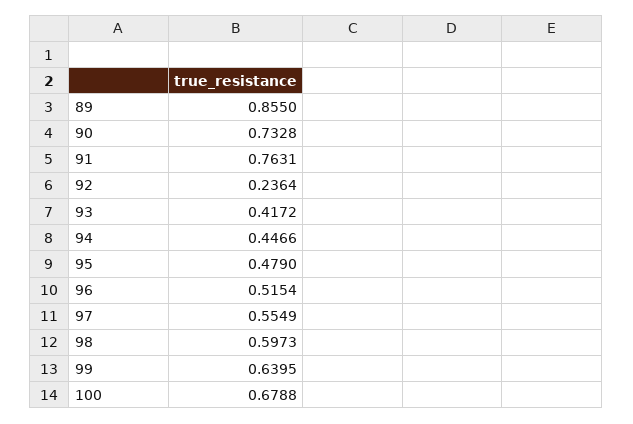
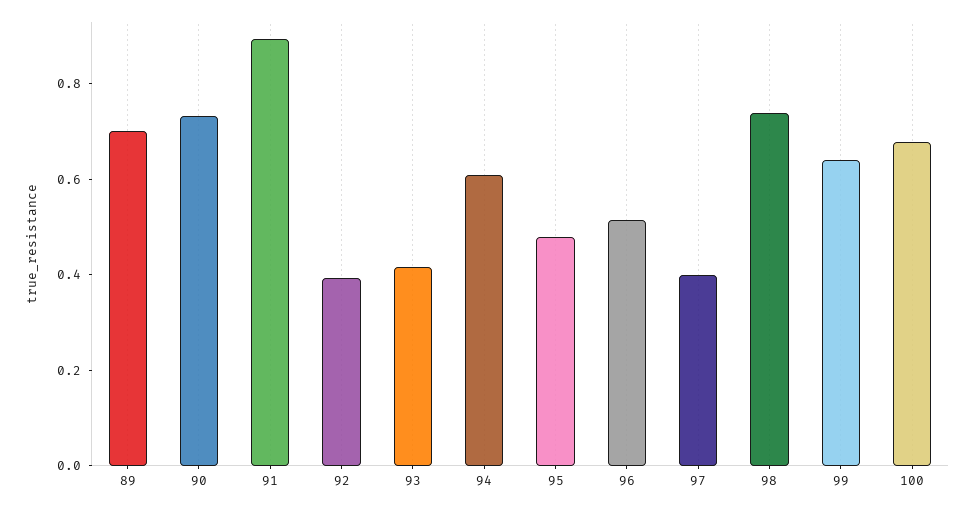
  {
-   "89": 0.855,
+   "89": 0.7,
    "90": 0.7328,
-   "91": 0.7631,
+   "91": 0.9,
-   "92": 0.2364,
+   "92": 0.4,
    "93": 0.4172,
-   "94": 0.4466,
+   "94": 0.6,
    "95": 0.479,
    "96": 0.5154,
-   "97": 0.5549,
+   "97": 0.4,
-   "98": 0.5973,
+   "98": 0.75,
    "99": 0.6395,
    "100": 0.6788
  }

